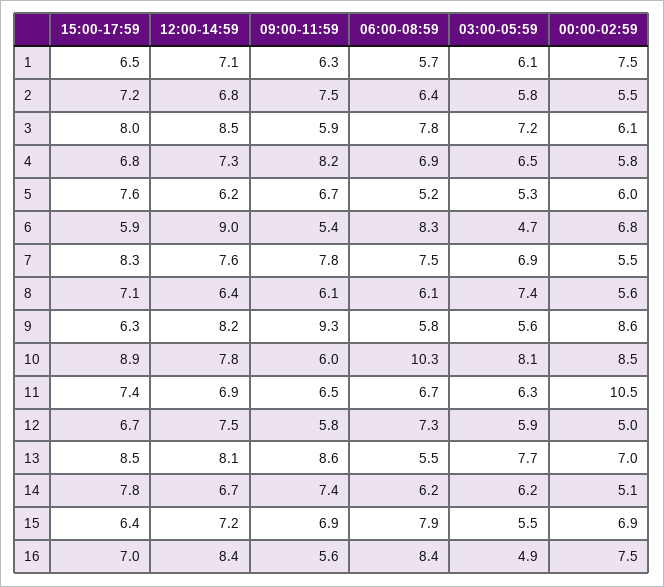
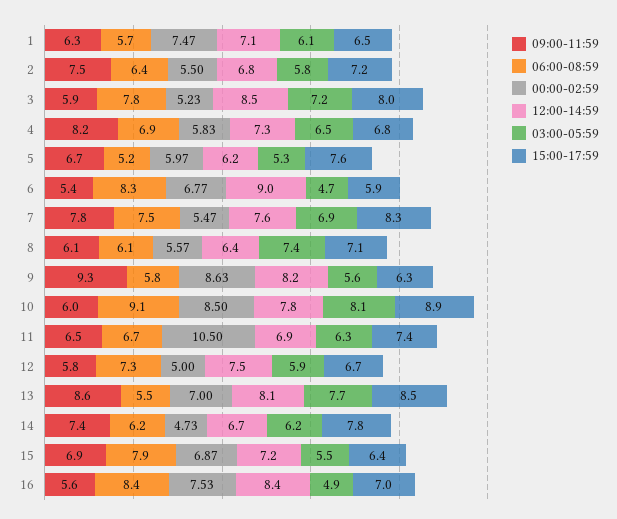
  {
    "15:00-17:59": {
      "1": 6.5,
      "2": 7.2,
      "3": 8,
      "4": 6.8,
      "5": 7.6,
      "6": 5.9,
      "7": 8.3,
      "8": 7.1,
      "9": 6.3,
      "10": 8.9,
      "11": 7.4,
      "12": 6.7,
      "13": 8.5,
      "14": 7.8,
      "15": 6.4,
      "16": 7
    },
    "12:00-14:59": {
      "1": 7.1,
      "2": 6.8,
      "3": 8.5,
      "4": 7.3,
      "5": 6.2,
      "6": 9,
      "7": 7.6,
      "8": 6.4,
      "9": 8.2,
      "10": 7.8,
      "11": 6.9,
      "12": 7.5,
      "13": 8.1,
      "14": 6.7,
      "15": 7.2,
      "16": 8.4
    },
    "09:00-11:59": {
      "1": 6.3,
      "2": 7.5,
      "3": 5.9,
      "4": 8.2,
      "5": 6.7,
      "6": 5.4,
      "7": 7.8,
      "8": 6.1,
      "9": 9.3,
      "10": 6,
      "11": 6.5,
      "12": 5.8,
      "13": 8.6,
      "14": 7.4,
      "15": 6.9,
      "16": 5.6
    },
    "06:00-08:59": {
      "1": 5.7,
      "2": 6.4,
      "3": 7.8,
      "4": 6.9,
      "5": 5.2,
      "6": 8.3,
      "7": 7.5,
      "8": 6.1,
      "9": 5.8,
-     "10": 10.3,
+     "10": 9.1,
      "11": 6.7,
      "12": 7.3,
      "13": 5.5,
      "14": 6.2,
      "15": 7.9,
      "16": 8.4
    },
    "03:00-05:59": {
      "1": 6.1,
      "2": 5.8,
      "3": 7.2,
      "4": 6.5,
      "5": 5.3,
      "6": 4.7,
      "7": 6.9,
      "8": 7.4,
      "9": 5.6,
      "10": 8.1,
      "11": 6.3,
      "12": 5.9,
      "13": 7.7,
      "14": 6.2,
      "15": 5.5,
      "16": 4.9
    },
    "00:00-02:59": {
      "1": 7.47,
      "2": 5.5,
-     "3": 6.1,
+     "3": 5.23,
      "4": 5.83,
      "5": 5.97,
      "6": 6.77,
      "7": 5.47,
      "8": 5.57,
      "9": 8.63,
      "10": 8.5,
      "11": 10.5,
      "12": 5,
      "13": 7,
-     "14": 5.1,
+     "14": 4.73,
      "15": 6.87,
      "16": 7.53
    }
  }

